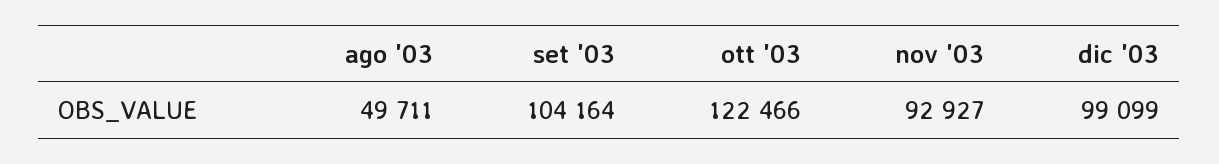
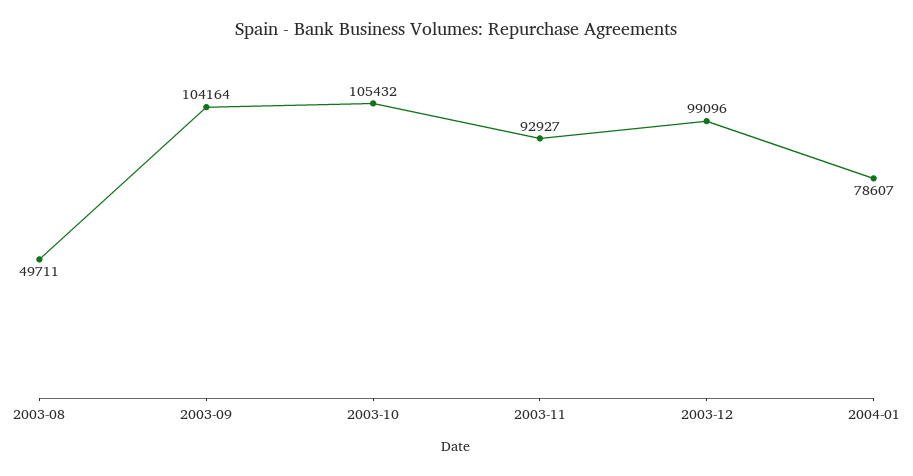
  {
    "ago '03": 49711,
    "set '03": 104164,
-   "ott '03": 122466,
+   "ott '03": 105432,
    "nov '03": 92927,
-   "dic '03": 99099
+   "dic '03": 99096,
+   "2004-01": 78607
  }

